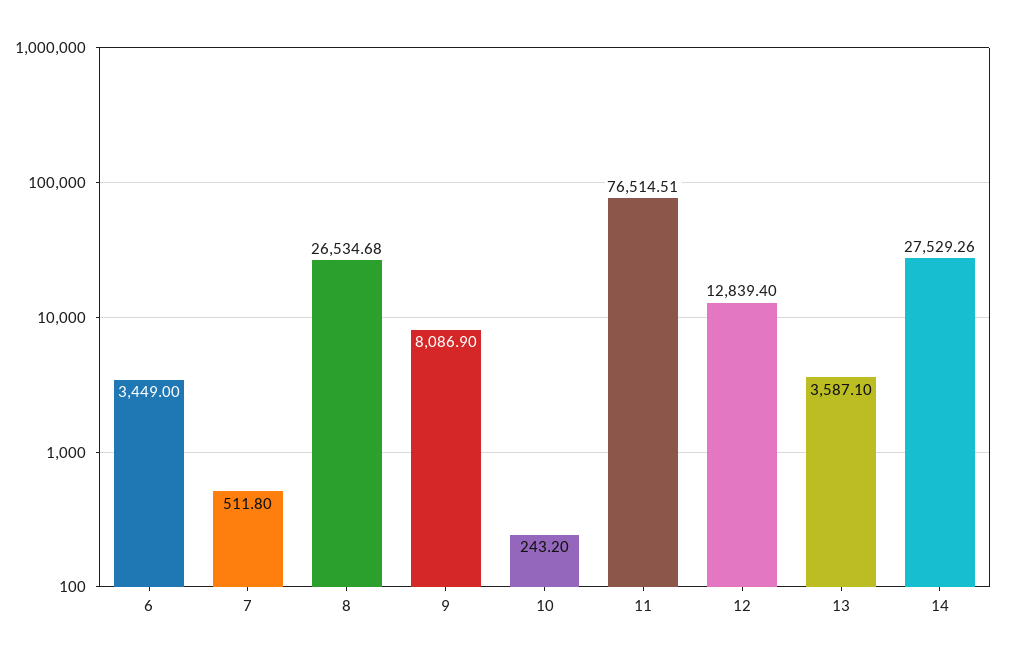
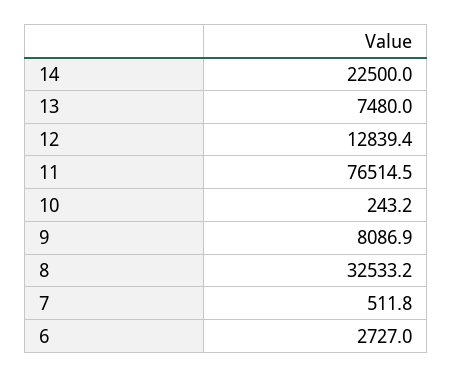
  {
-   "6": 3449,
+   "6": 2727,
    "7": 511.8,
-   "8": 26534.68,
+   "8": 32533.2,
    "9": 8086.9,
    "10": 243.2,
    "11": 76514.51,
    "12": 12839.4,
-   "13": 3587.1,
+   "13": 7480,
-   "14": 27529.26
+   "14": 22500
  }

